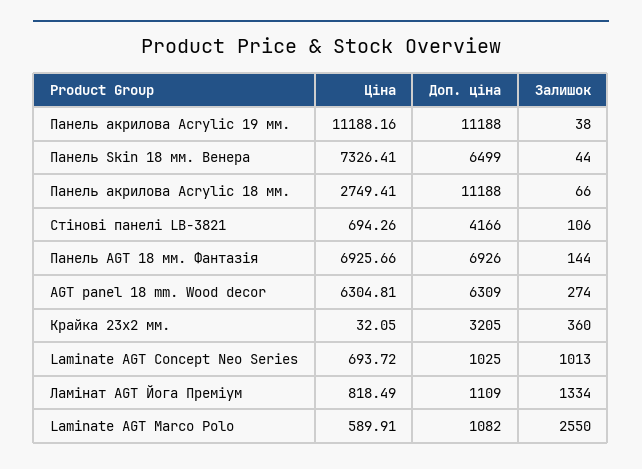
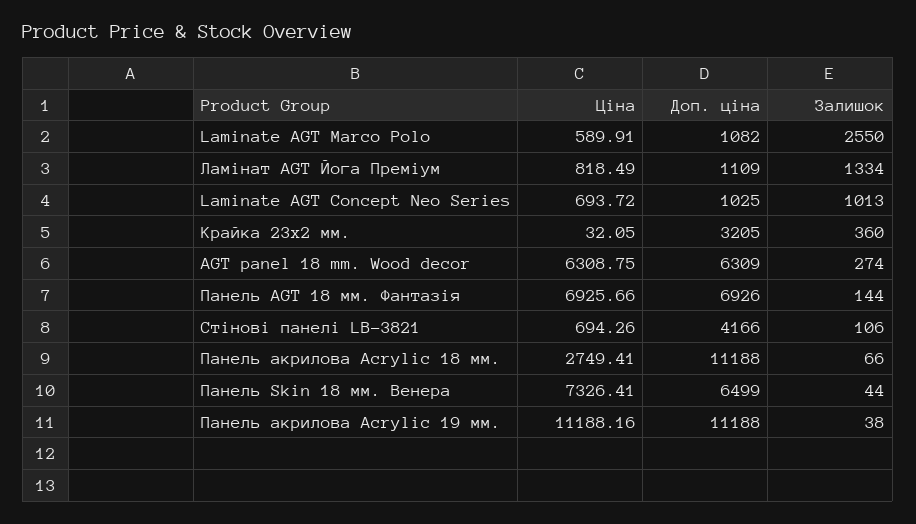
  {
    "Ціна": {
      "Панель акрилова Acrylic 19 мм.": 11188.16,
      "Панель Skin 18 мм. Венера": 7326.41,
      "Панель акрилова Acrylic 18 мм.": 2749.41,
      "Стінові панелі LB-3821": 694.26,
      "Панель AGT 18 мм. Фантазія": 6925.66,
-     "AGT panel 18 mm. Wood decor": 6304.81,
+     "AGT panel 18 mm. Wood decor": 6308.75,
      "Крайка 23x2 мм.": 32.05,
      "Laminate AGT Concept Neo Series": 693.72,
      "Ламінат AGT Йога Преміум": 818.49,
      "Laminate AGT Marco Polo": 589.91
    },
    "Доп. ціна": {
      "Панель акрилова Acrylic 19 мм.": 11188,
      "Панель Skin 18 мм. Венера": 6499,
      "Панель акрилова Acrylic 18 мм.": 11188,
      "Стінові панелі LB-3821": 4166,
      "Панель AGT 18 мм. Фантазія": 6926,
      "AGT panel 18 mm. Wood decor": 6309,
      "Крайка 23x2 мм.": 3205,
      "Laminate AGT Concept Neo Series": 1025,
      "Ламінат AGT Йога Преміум": 1109,
      "Laminate AGT Marco Polo": 1082
    },
    "Залишок": {
      "Панель акрилова Acrylic 19 мм.": 38,
      "Панель Skin 18 мм. Венера": 44,
      "Панель акрилова Acrylic 18 мм.": 66,
      "Стінові панелі LB-3821": 106,
      "Панель AGT 18 мм. Фантазія": 144,
      "AGT panel 18 mm. Wood decor": 274,
      "Крайка 23x2 мм.": 360,
      "Laminate AGT Concept Neo Series": 1013,
      "Ламінат AGT Йога Преміум": 1334,
      "Laminate AGT Marco Polo": 2550
    }
  }

